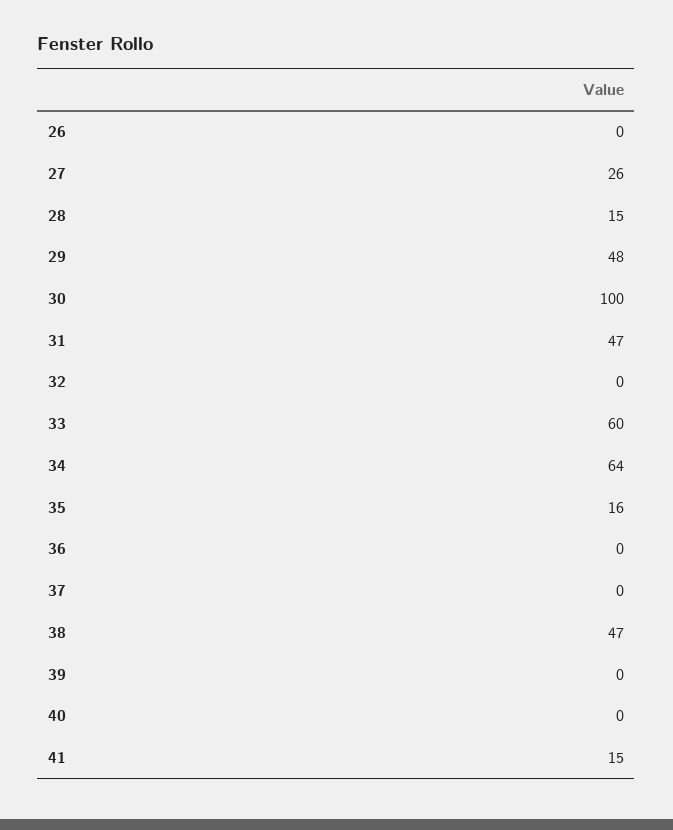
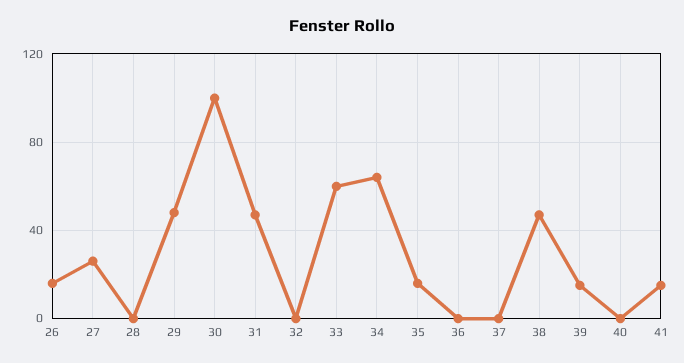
  {
-   "26": 0,
+   "26": 15,
    "27": 26,
-   "28": 15,
+   "28": 0,
    "29": 48,
    "30": 100,
    "31": 47,
    "32": 0,
    "33": 60,
    "34": 64,
    "35": 16,
    "36": 0,
    "37": 0,
    "38": 47,
-   "39": 0,
+   "39": 15,
    "40": 0,
    "41": 15
  }

